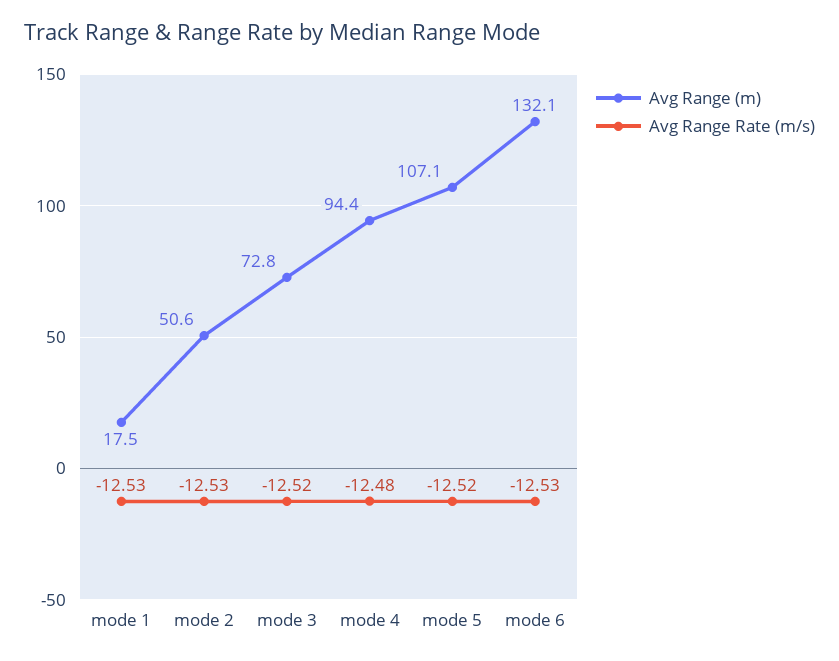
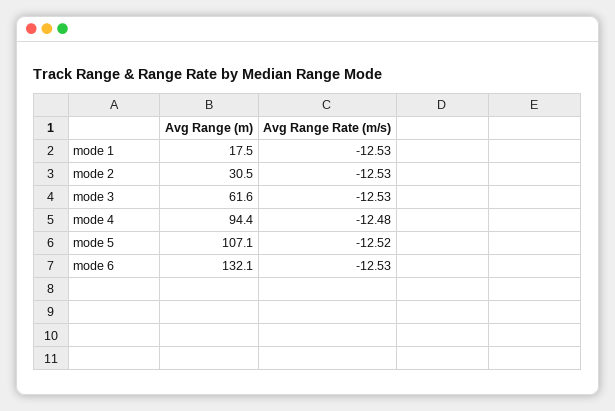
  {
    "Avg Range (m)": {
      "mode 1": 17.5,
-     "mode 2": 50.6,
+     "mode 2": 30.5,
-     "mode 3": 72.8,
+     "mode 3": 61.6,
      "mode 4": 94.4,
      "mode 5": 107.1,
      "mode 6": 132.1
    },
    "Avg Range Rate (m/s)": {
      "mode 1": -12.53,
      "mode 2": -12.53,
-     "mode 3": -12.52,
+     "mode 3": -12.53,
      "mode 4": -12.48,
      "mode 5": -12.52,
      "mode 6": -12.53
    }
  }

